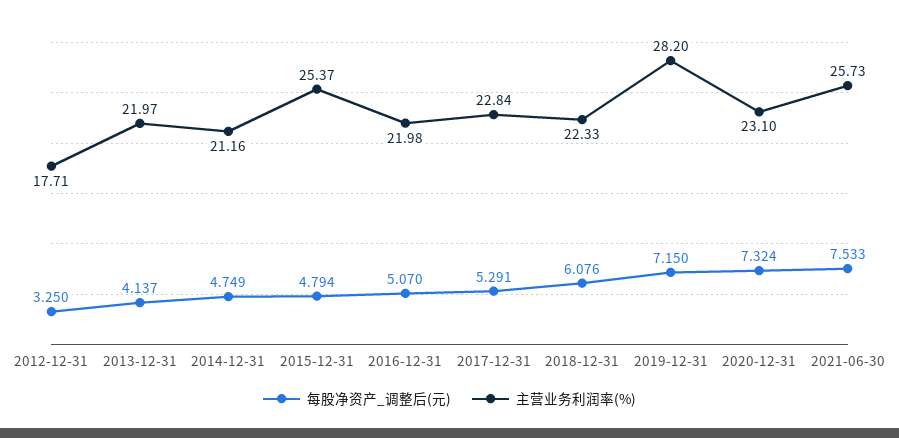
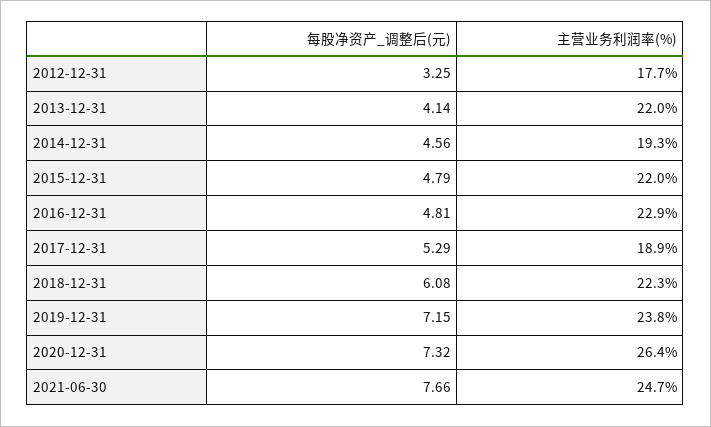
  {
    "每股净资产_调整后(元)": {
      "2012-12-31": 3.25,
      "2013-12-31": 4.137,
-     "2014-12-31": 4.749,
+     "2014-12-31": 4.56,
      "2015-12-31": 4.794,
-     "2016-12-31": 5.07,
+     "2016-12-31": 4.81,
      "2017-12-31": 5.291,
      "2018-12-31": 6.076,
      "2019-12-31": 7.15,
      "2020-12-31": 7.324,
-     "2021-06-30": 7.533
+     "2021-06-30": 7.66
    },
    "主营业务利润率(%)": {
      "2012-12-31": 17.71,
      "2013-12-31": 21.97,
-     "2014-12-31": 21.16,
+     "2014-12-31": 19.3,
-     "2015-12-31": 25.37,
+     "2015-12-31": 22,
-     "2016-12-31": 21.98,
+     "2016-12-31": 22.9,
-     "2017-12-31": 22.84,
+     "2017-12-31": 18.9,
      "2018-12-31": 22.33,
-     "2019-12-31": 28.2,
+     "2019-12-31": 23.8,
-     "2020-12-31": 23.1,
+     "2020-12-31": 26.4,
-     "2021-06-30": 25.73
+     "2021-06-30": 24.7
    }
  }

